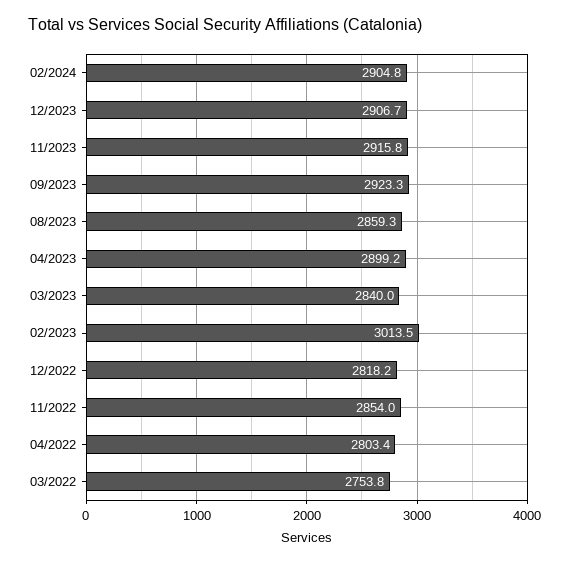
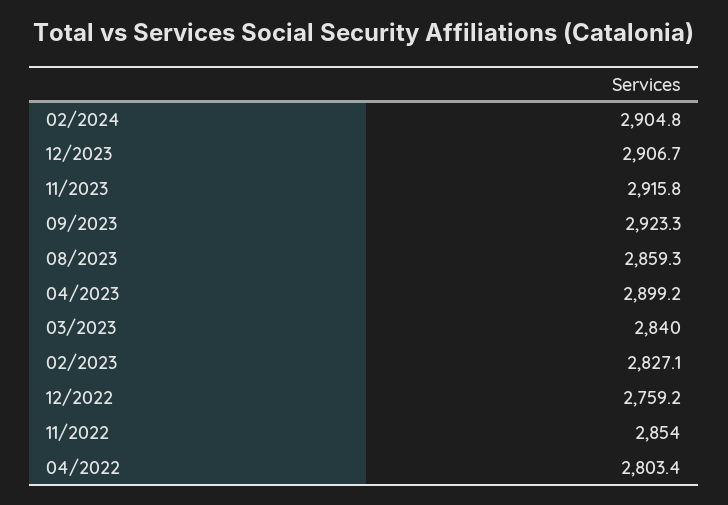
  {
    "02/2024": 2904.8,
    "12/2023": 2906.7,
    "11/2023": 2915.8,
    "09/2023": 2923.3,
    "08/2023": 2859.3,
    "04/2023": 2899.2,
    "03/2023": 2840,
-   "02/2023": 3013.5,
+   "02/2023": 2827.1,
-   "12/2022": 2818.2,
+   "12/2022": 2759.2,
    "11/2022": 2854,
-   "04/2022": 2803.4,
+   "04/2022": 2803.4
-   "03/2022": 2753.8
  }

